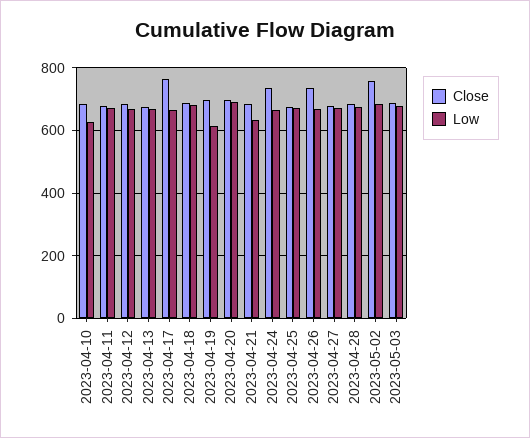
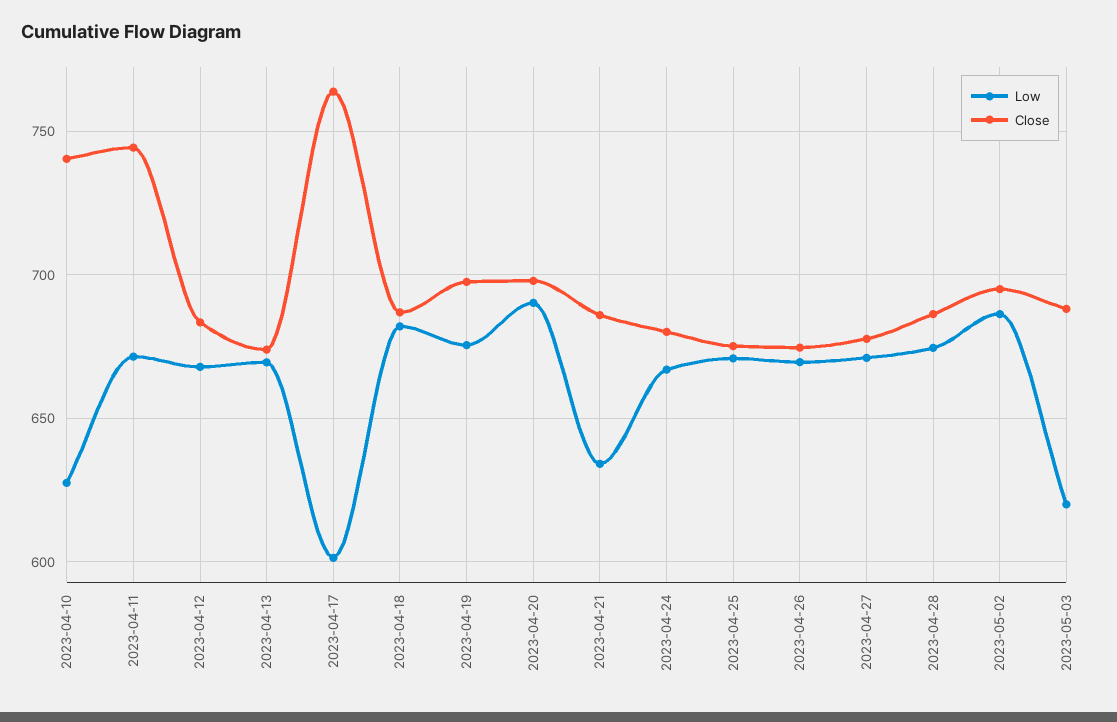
  {
    "Close": {
-     "2023-04-10": 680,
+     "2023-04-10": 740,
-     "2023-04-11": 680,
+     "2023-04-11": 745,
      "2023-04-12": 685,
      "2023-04-13": 675,
      "2023-04-17": 765,
      "2023-04-18": 685,
      "2023-04-19": 700,
      "2023-04-20": 700,
      "2023-04-21": 685,
-     "2023-04-24": 740,
+     "2023-04-24": 680,
      "2023-04-25": 675,
-     "2023-04-26": 740,
+     "2023-04-26": 675,
      "2023-04-27": 680,
      "2023-04-28": 685,
-     "2023-05-02": 760,
+     "2023-05-02": 695,
      "2023-05-03": 690
    },
    "Low": {
      "2023-04-10": 630,
      "2023-04-11": 670,
      "2023-04-12": 670,
      "2023-04-13": 670,
-     "2023-04-17": 660,
+     "2023-04-17": 600,
      "2023-04-18": 680,
-     "2023-04-19": 620,
+     "2023-04-19": 675,
      "2023-04-20": 690,
      "2023-04-21": 635,
      "2023-04-24": 665,
      "2023-04-25": 670,
      "2023-04-26": 670,
      "2023-04-27": 670,
      "2023-04-28": 675,
      "2023-05-02": 685,
-     "2023-05-03": 680
+     "2023-05-03": 620
    }
  }

